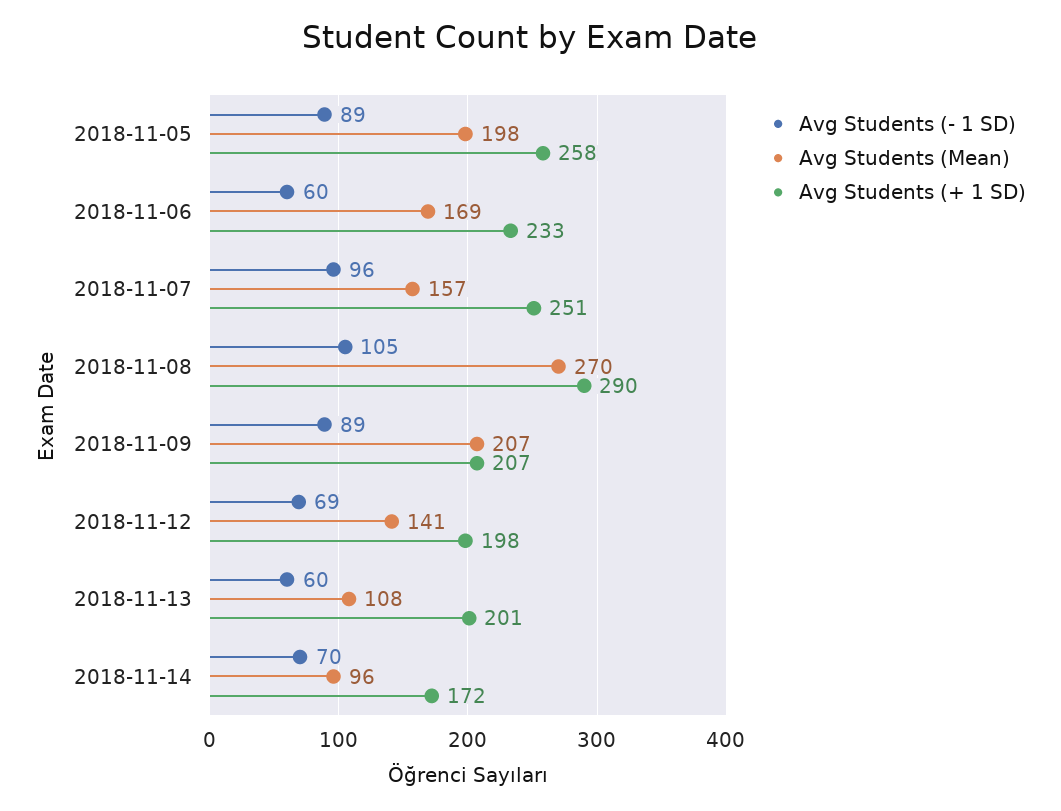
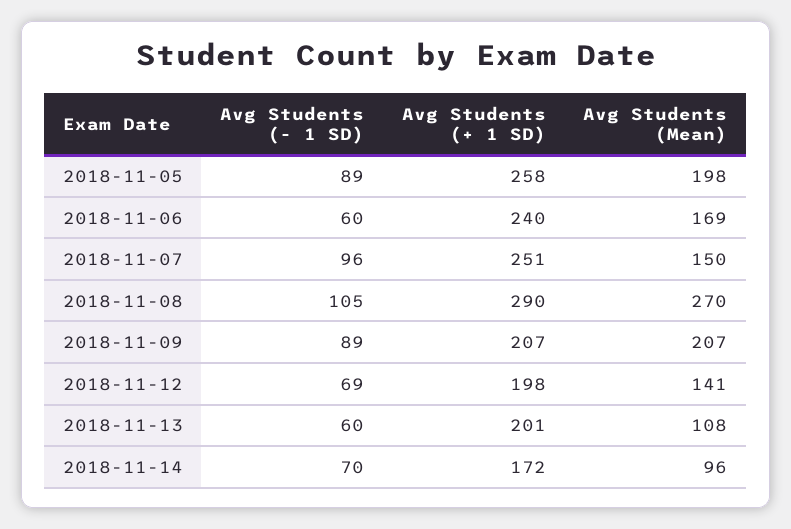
  {
    "Avg Students (- 1 SD)": {
      "2018-11-05": 89,
      "2018-11-06": 60,
      "2018-11-07": 96,
      "2018-11-08": 105,
      "2018-11-09": 89,
      "2018-11-12": 69,
      "2018-11-13": 60,
      "2018-11-14": 70
    },
    "Avg Students (Mean)": {
      "2018-11-05": 198,
      "2018-11-06": 169,
-     "2018-11-07": 157,
+     "2018-11-07": 150,
      "2018-11-08": 270,
      "2018-11-09": 207,
      "2018-11-12": 141,
      "2018-11-13": 108,
      "2018-11-14": 96
    },
    "Avg Students (+ 1 SD)": {
      "2018-11-05": 258,
-     "2018-11-06": 233,
+     "2018-11-06": 240,
      "2018-11-07": 251,
      "2018-11-08": 290,
      "2018-11-09": 207,
      "2018-11-12": 198,
      "2018-11-13": 201,
      "2018-11-14": 172
    }
  }

